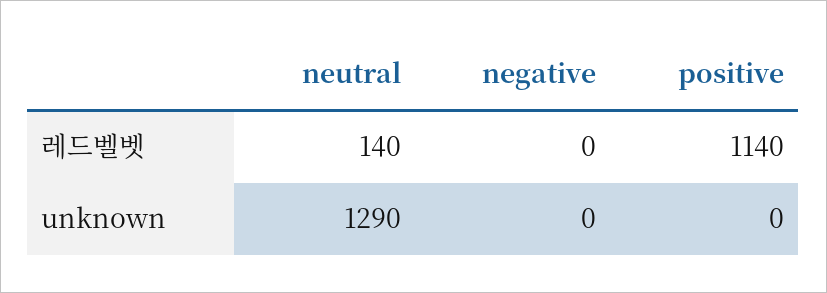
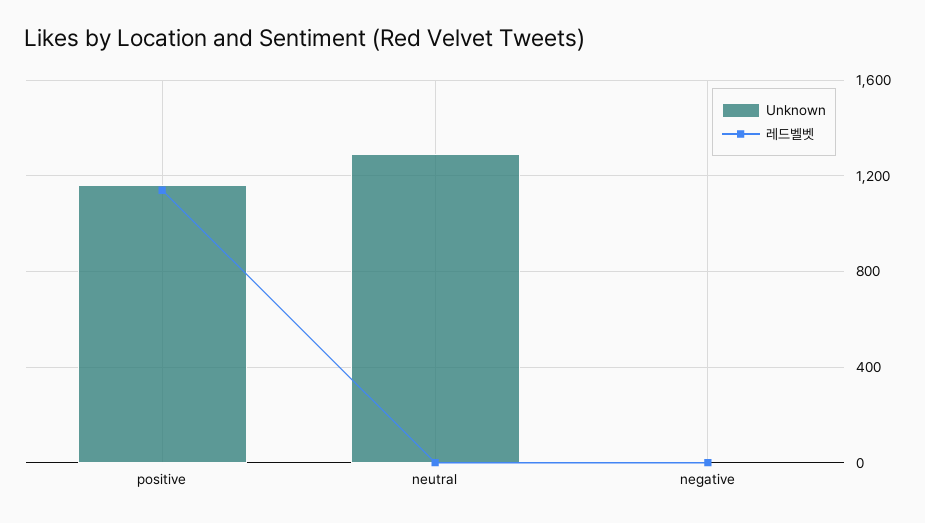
  {
    "레드벨벳": {
-     "neutral": 140,
+     "neutral": 0,
      "negative": 0,
      "positive": 1140
    },
    "unknown": {
      "neutral": 1290,
      "negative": 0,
-     "positive": 0
+     "positive": 1150
    }
  }

